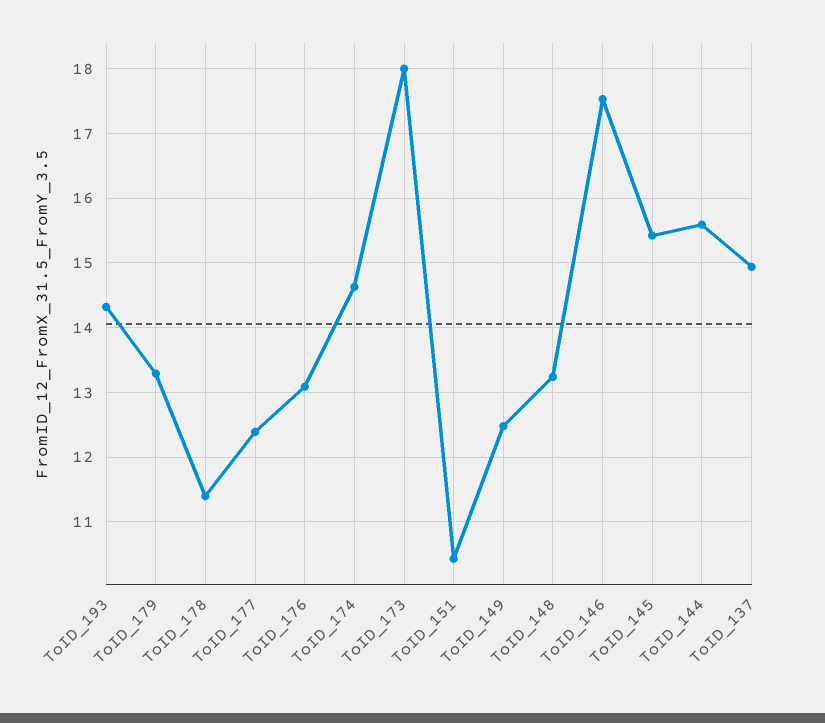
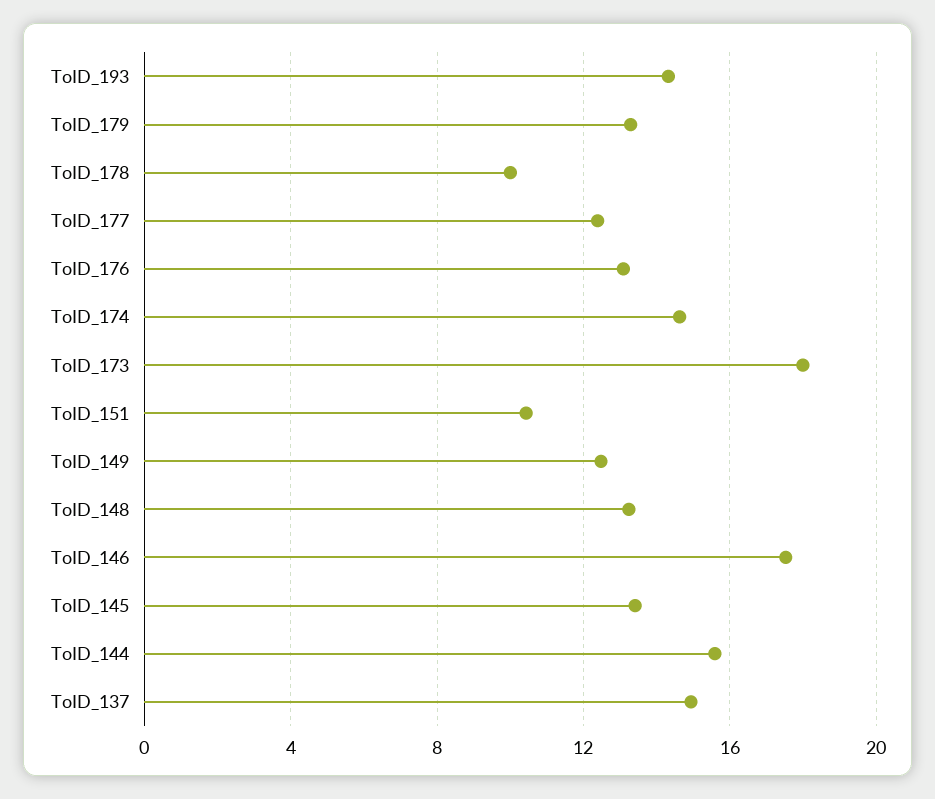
  {
    "ToID_193": 14.3,
    "ToID_179": 13.3,
-   "ToID_178": 11.4,
+   "ToID_178": 10,
    "ToID_177": 12.4,
    "ToID_176": 13.1,
    "ToID_174": 14.6,
    "ToID_173": 18,
    "ToID_151": 10.4,
    "ToID_149": 12.5,
    "ToID_148": 13.2,
    "ToID_146": 17.5,
-   "ToID_145": 15.4,
+   "ToID_145": 13.5,
    "ToID_144": 15.6,
    "ToID_137": 14.9
  }

